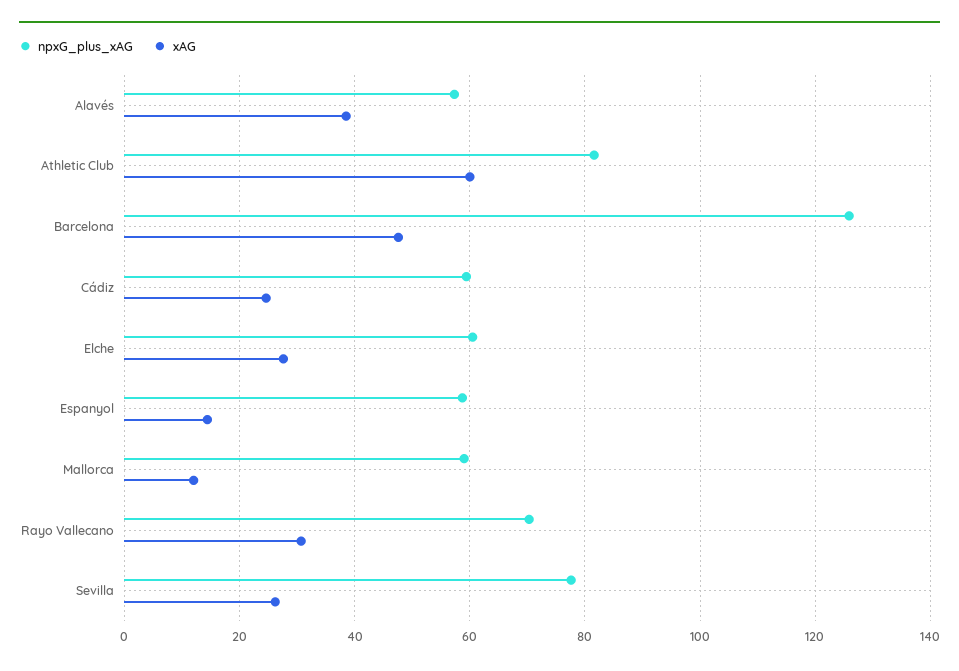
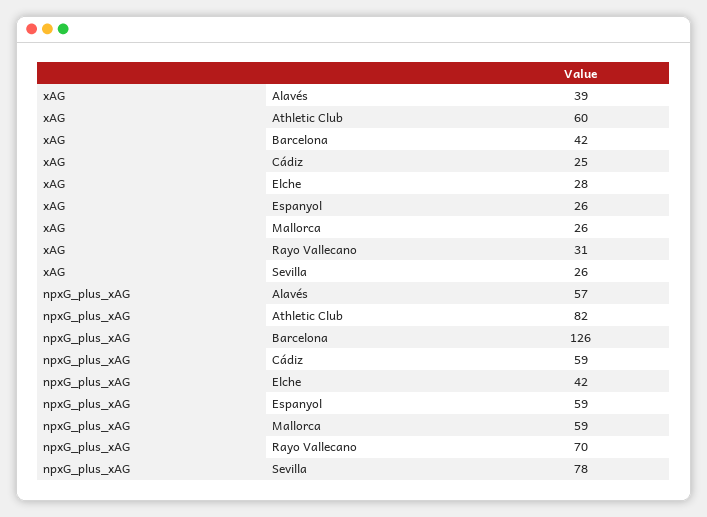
  {
    "npxG_plus_xAG": {
      "Alavés": 57,
      "Athletic Club": 82,
      "Barcelona": 126,
      "Cádiz": 59,
-     "Elche": 60,
+     "Elche": 42,
      "Espanyol": 59,
      "Mallorca": 59,
      "Rayo Vallecano": 70,
      "Sevilla": 78
    },
    "xAG": {
      "Alavés": 39,
      "Athletic Club": 60,
-     "Barcelona": 48,
+     "Barcelona": 42,
      "Cádiz": 25,
      "Elche": 28,
-     "Espanyol": 14,
+     "Espanyol": 26,
-     "Mallorca": 12,
+     "Mallorca": 26,
      "Rayo Vallecano": 31,
      "Sevilla": 26
    }
  }

